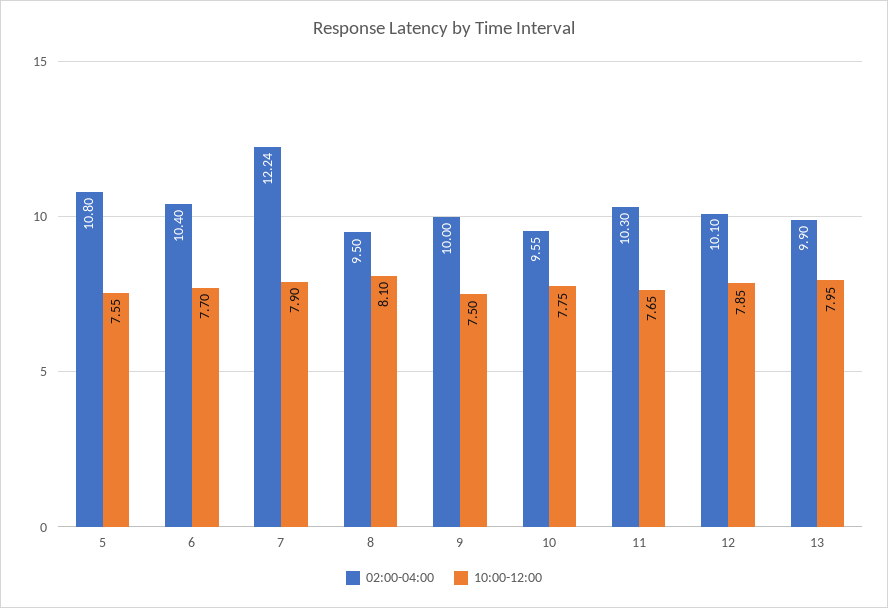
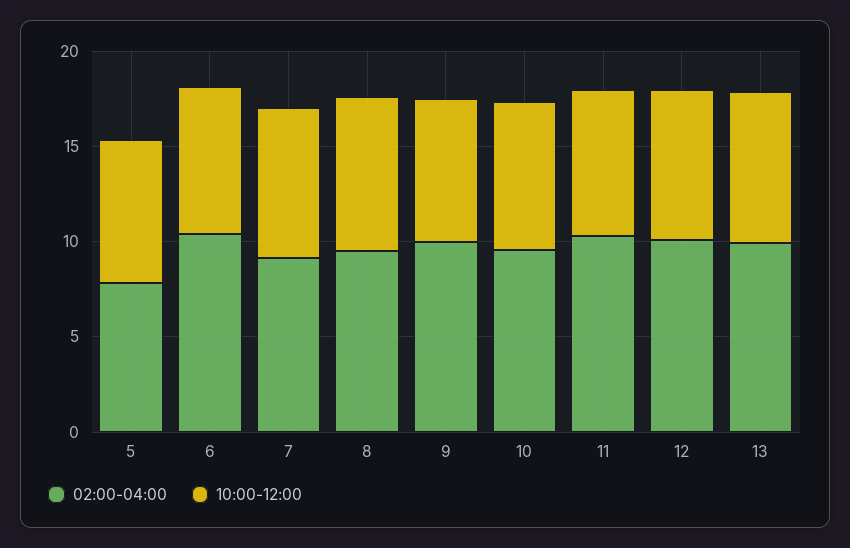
  {
    "02:00-04:00": {
-     "5": 10.8,
+     "5": 8,
      "6": 10.4,
-     "7": 12.24,
+     "7": 9,
      "8": 9.5,
      "9": 10,
      "10": 9.55,
      "11": 10.3,
      "12": 10.1,
      "13": 9.9
    },
    "10:00-12:00": {
      "5": 7.55,
      "6": 7.7,
      "7": 7.9,
      "8": 8.1,
      "9": 7.5,
      "10": 7.75,
      "11": 7.65,
      "12": 7.85,
      "13": 7.95
    }
  }

